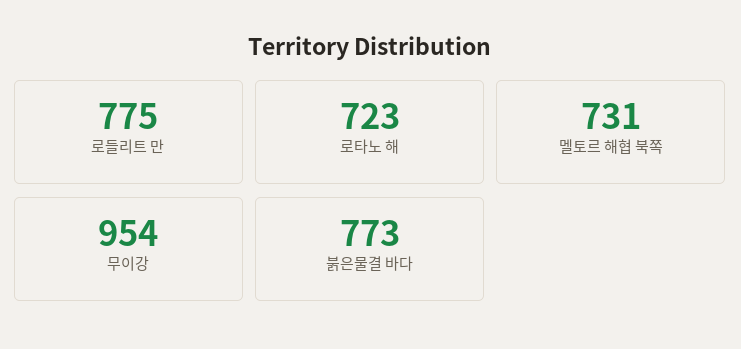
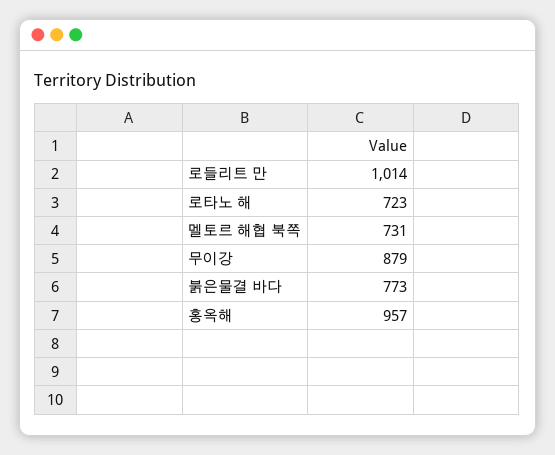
  {
-   "로들리트 만": 775,
+   "로들리트 만": 1014,
    "로타노 해": 723,
    "멜토르 해협 북쪽": 731,
-   "무이강": 954,
+   "무이강": 879,
-   "붉은물결 바다": 773
+   "붉은물결 바다": 773,
+   "홍옥해": 957
  }

